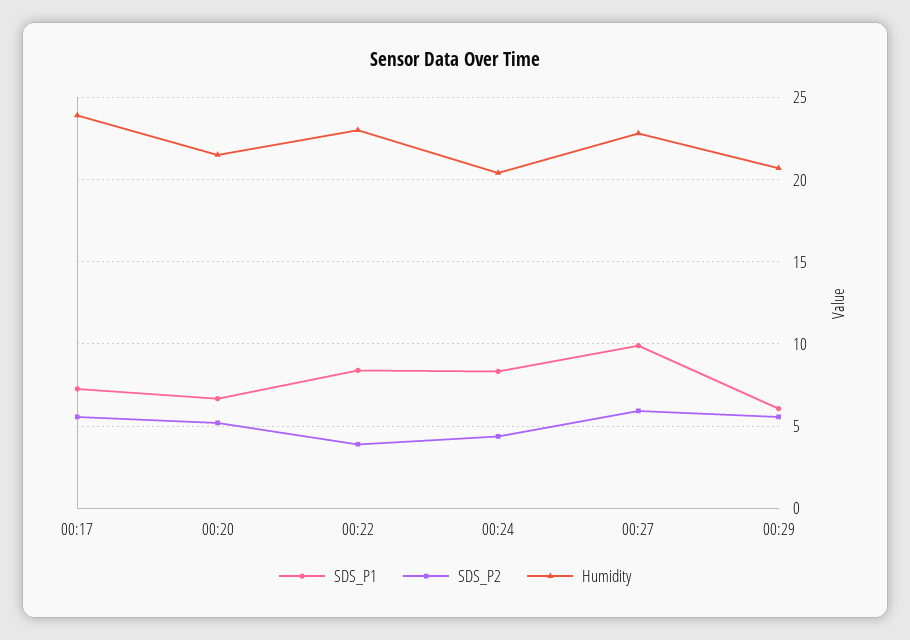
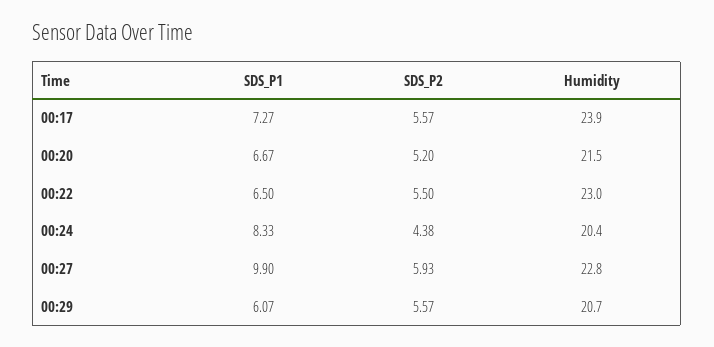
  {
    "SDS_P1": {
      "00:17": 7.27,
      "00:20": 6.67,
-     "00:22": 8.5,
+     "00:22": 6.5,
      "00:24": 8.33,
      "00:27": 9.9,
      "00:29": 6.07
    },
    "SDS_P2": {
      "00:17": 5.57,
      "00:20": 5.2,
-     "00:22": 4,
+     "00:22": 5.5,
      "00:24": 4.38,
      "00:27": 5.93,
      "00:29": 5.57
    },
    "Humidity": {
      "00:17": 23.9,
      "00:20": 21.5,
      "00:22": 23,
      "00:24": 20.4,
      "00:27": 22.8,
      "00:29": 20.7
    }
  }

